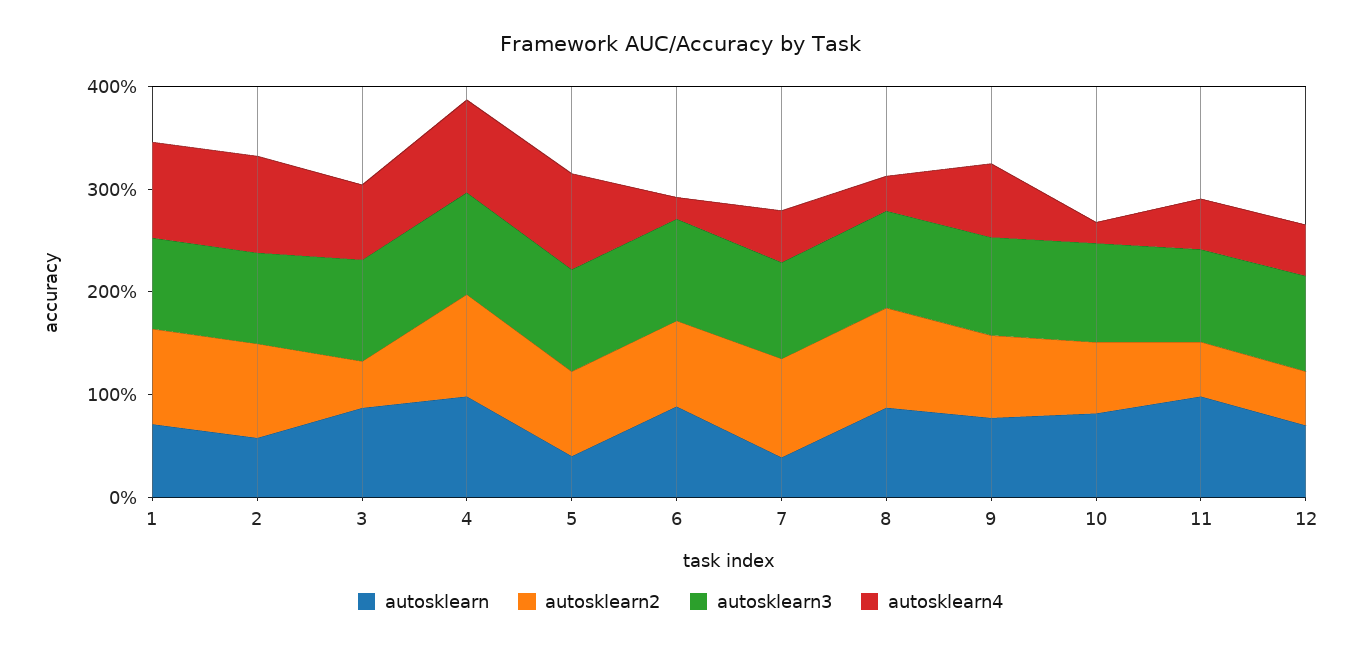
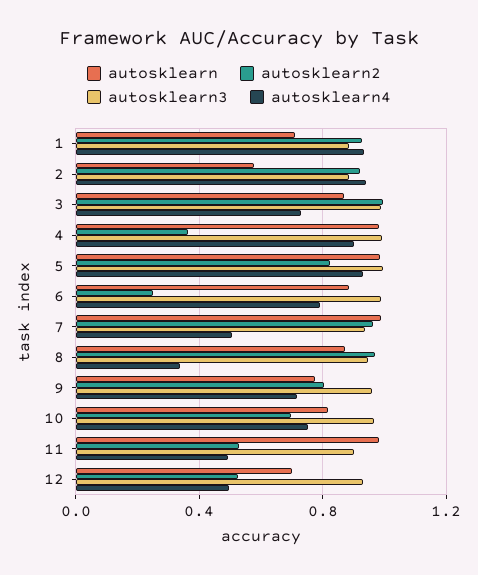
  {
    "autosklearn": {
      "1": 0.7,
      "2": 0.6,
      "3": 0.85,
      "4": 1,
-     "5": 0.4,
+     "5": 1,
      "6": 0.9,
-     "7": 0.4,
+     "7": 1,
      "8": 0.85,
      "9": 0.75,
      "10": 0.8,
      "11": 1,
      "12": 0.7
    },
    "autosklearn2": {
      "1": 0.95,
      "2": 0.9,
-     "3": 0.4,
+     "3": 1,
-     "4": 1,
+     "4": 0.35,
      "5": 0.85,
-     "6": 0.8,
+     "6": 0.25,
      "7": 0.95,
      "8": 0.95,
      "9": 0.8,
      "10": 0.7,
      "11": 0.55,
      "12": 0.5
    },
    "autosklearn3": {
      "1": 0.9,
      "2": 0.9,
      "3": 1,
      "4": 1,
      "5": 1,
      "6": 1,
      "7": 0.95,
      "8": 0.95,
      "9": 0.95,
      "10": 0.95,
      "11": 0.9,
      "12": 0.95
    },
    "autosklearn4": {
      "1": 0.95,
      "2": 0.95,
      "3": 0.75,
      "4": 0.9,
      "5": 0.95,
-     "6": 0.2,
+     "6": 0.8,
      "7": 0.5,
      "8": 0.35,
      "9": 0.7,
-     "10": 0.2,
+     "10": 0.75,
      "11": 0.5,
      "12": 0.5
    }
  }

